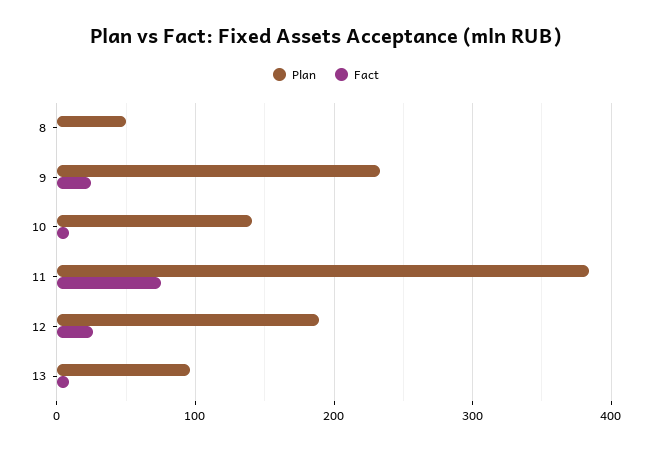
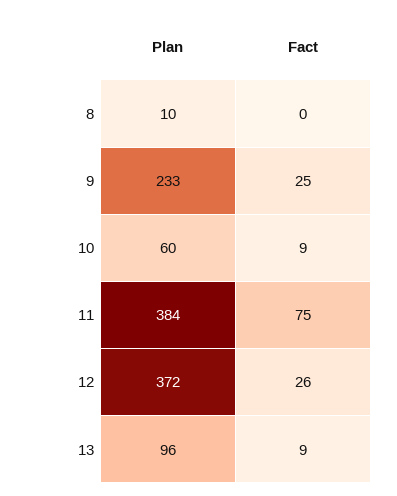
  {
    "Plan": {
-     "8": 50,
+     "8": 10,
      "9": 233,
-     "10": 140,
+     "10": 60,
      "11": 384,
-     "12": 190,
+     "12": 372,
      "13": 96
    },
    "Fact": {
      "8": 0,
      "9": 25,
      "10": 9,
      "11": 75,
      "12": 26,
      "13": 9
    }
  }

